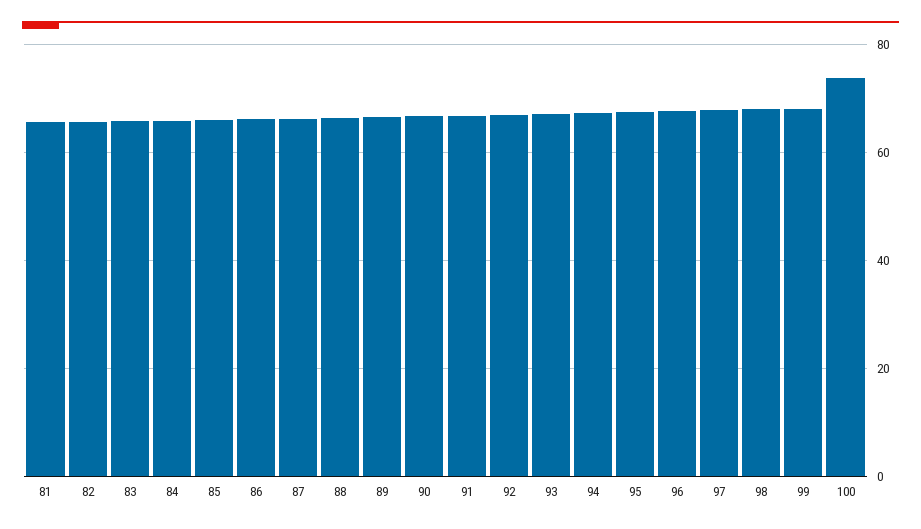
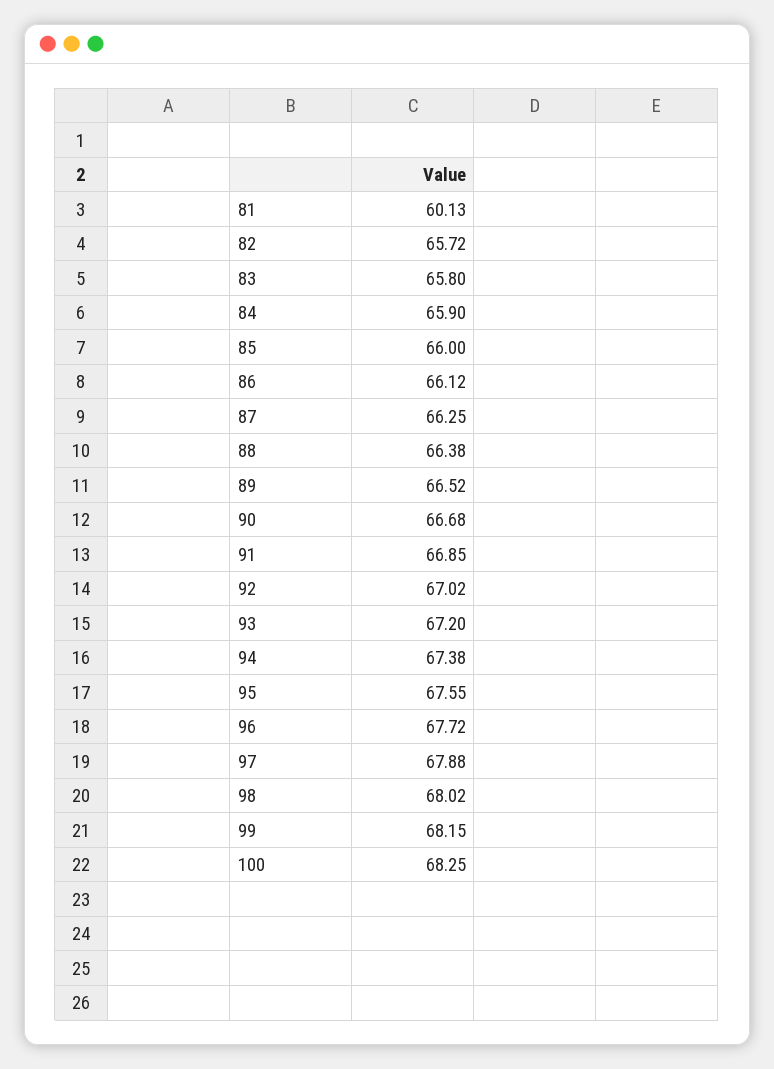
  {
-   "81": 66,
+   "81": 60.13,
    "82": 65.72,
    "83": 65.8,
    "84": 65.9,
    "85": 66,
    "86": 66.12,
    "87": 66.25,
    "88": 66.38,
    "89": 66.52,
    "90": 66.68,
    "91": 66.85,
    "92": 67.02,
    "93": 67.2,
    "94": 67.38,
    "95": 67.55,
    "96": 67.72,
    "97": 67.88,
    "98": 68.02,
    "99": 68.15,
-   "100": 74
+   "100": 68.25
  }

